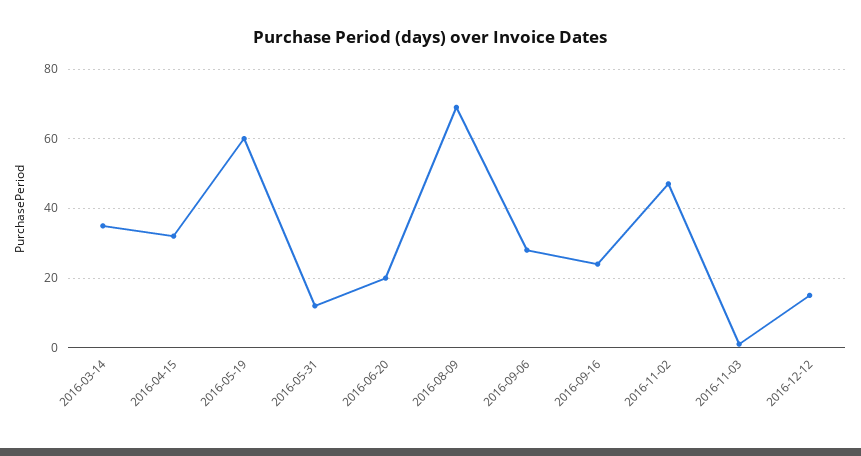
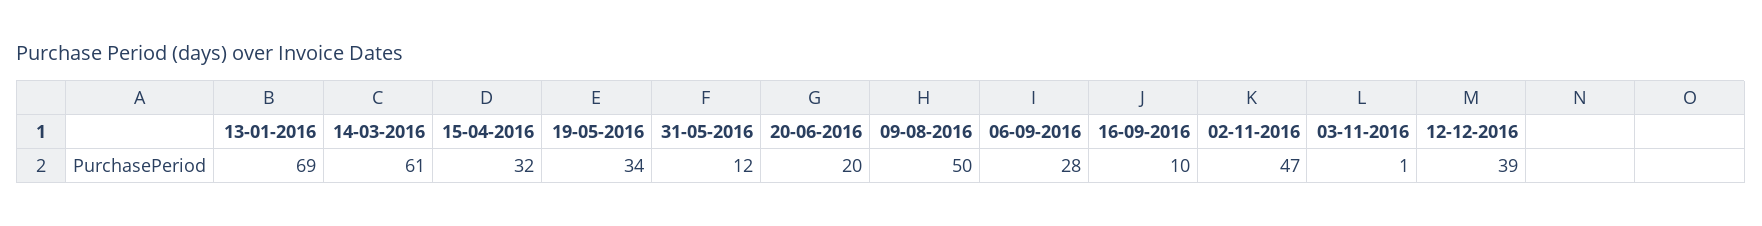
  {
-   "2016-03-14": 35,
+   "2016-03-14": 61,
    "2016-04-15": 32,
-   "2016-05-19": 60,
+   "2016-05-19": 34,
    "2016-05-31": 12,
    "2016-06-20": 20,
-   "2016-08-09": 70,
+   "2016-08-09": 50,
    "2016-09-06": 28,
-   "2016-09-16": 25,
+   "2016-09-16": 10,
    "2016-11-02": 47,
    "2016-11-03": 1,
-   "2016-12-12": 15
+   "2016-12-12": 39,
+   "13-01-2016": 69
  }

